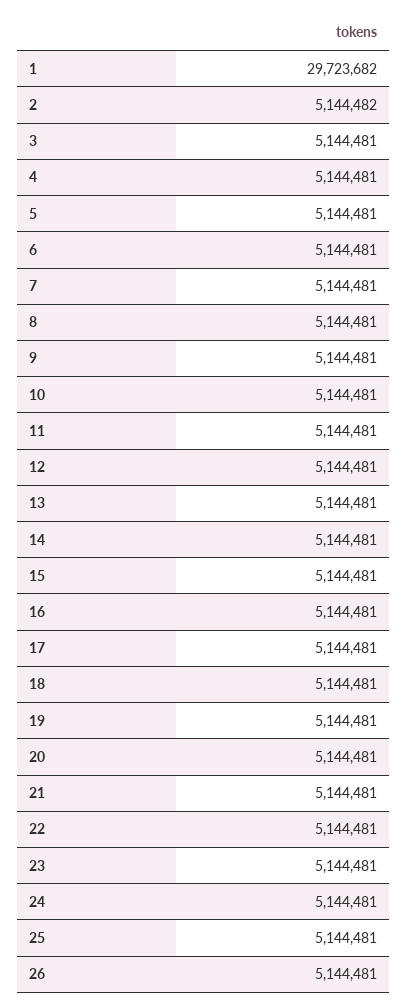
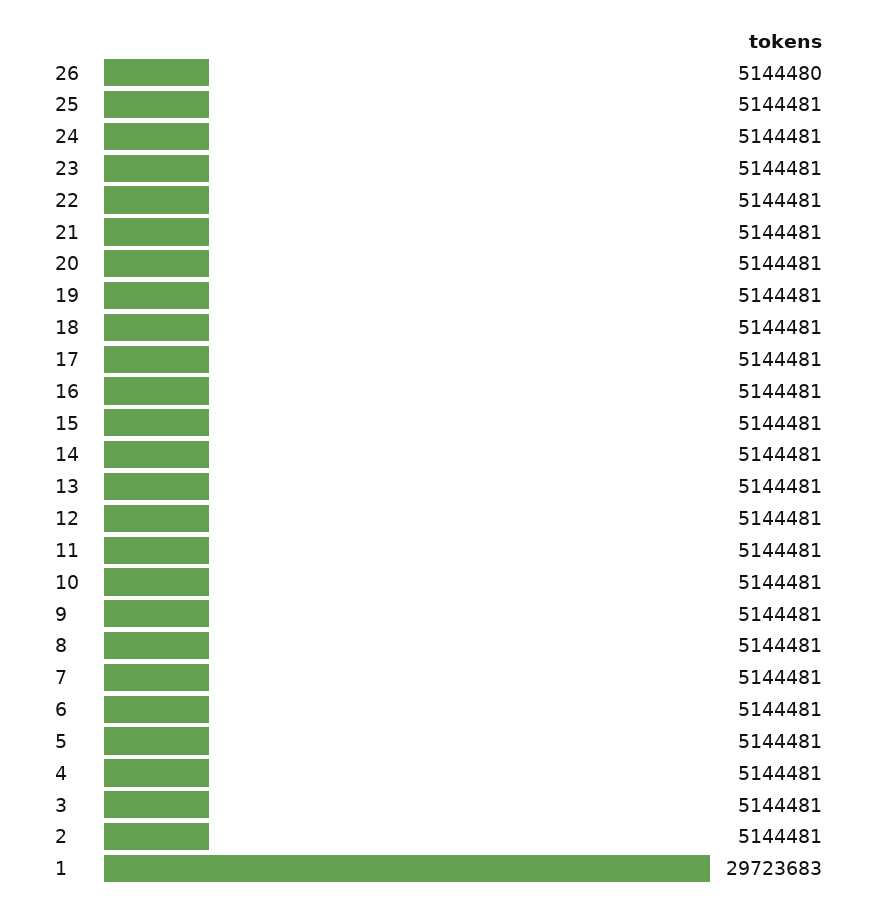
  {
-   "1": 29723682,
+   "1": 29723683,
-   "2": 5144482,
+   "2": 5144481,
    "3": 5144481,
    "4": 5144481,
    "5": 5144481,
    "6": 5144481,
    "7": 5144481,
    "8": 5144481,
    "9": 5144481,
    "10": 5144481,
    "11": 5144481,
    "12": 5144481,
    "13": 5144481,
    "14": 5144481,
    "15": 5144481,
    "16": 5144481,
    "17": 5144481,
    "18": 5144481,
    "19": 5144481,
    "20": 5144481,
    "21": 5144481,
    "22": 5144481,
    "23": 5144481,
    "24": 5144481,
    "25": 5144481,
-   "26": 5144481
+   "26": 5144480
  }

